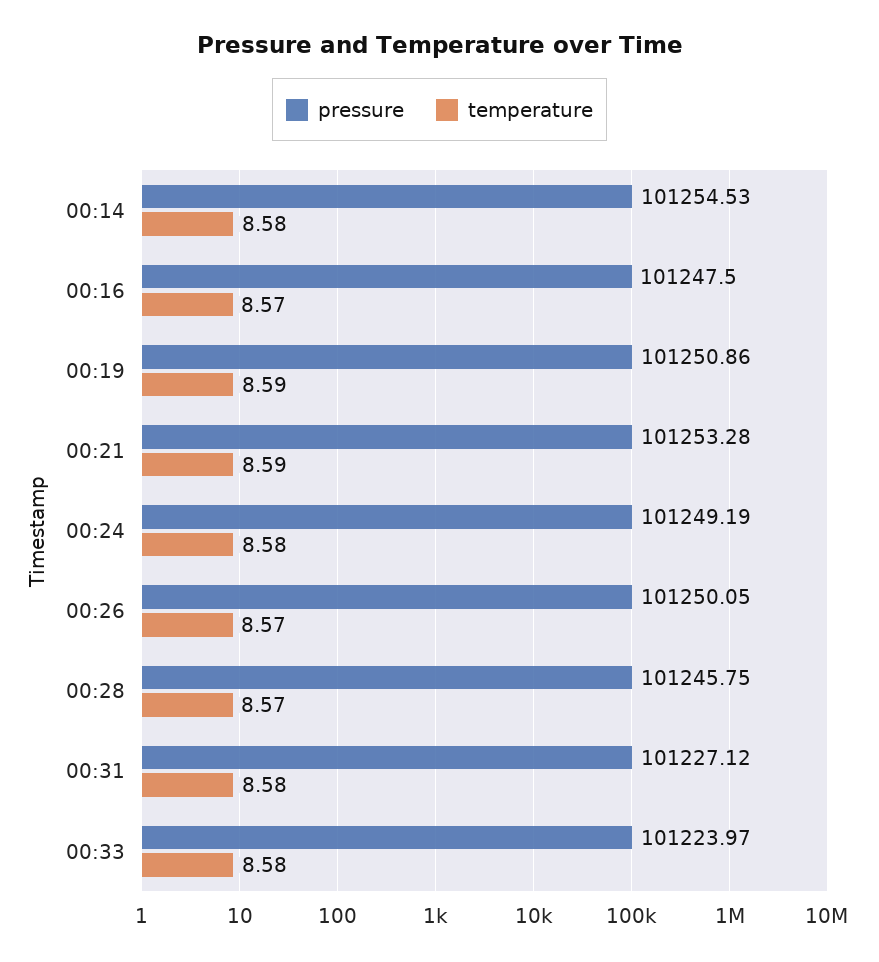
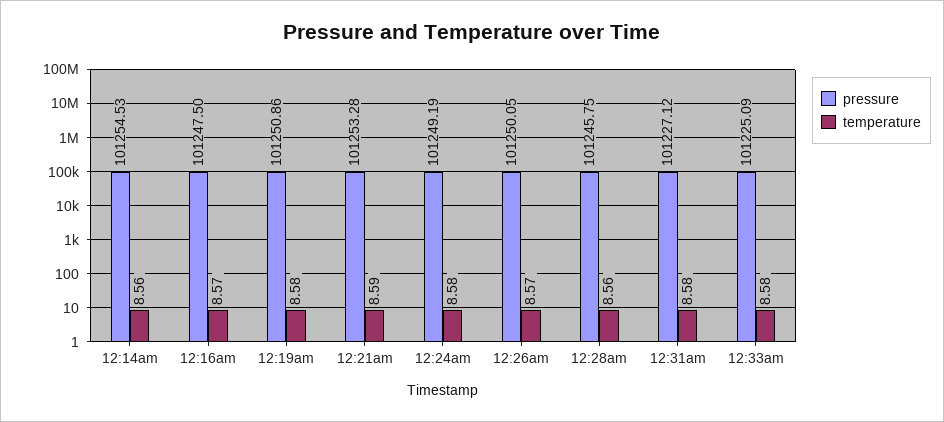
  {
    "pressure": {
      "00:14": 101254.53,
      "00:16": 101247.5,
      "00:19": 101250.86,
      "00:21": 101253.28,
      "00:24": 101249.19,
      "00:26": 101250.05,
      "00:28": 101245.75,
      "00:31": 101227.12,
-     "00:33": 101223.97
+     "00:33": 101225.09
    },
    "temperature": {
-     "00:14": 8.58,
+     "00:14": 8.56,
      "00:16": 8.57,
-     "00:19": 8.59,
+     "00:19": 8.58,
      "00:21": 8.59,
      "00:24": 8.58,
      "00:26": 8.57,
-     "00:28": 8.57,
+     "00:28": 8.56,
      "00:31": 8.58,
      "00:33": 8.58
    }
  }

